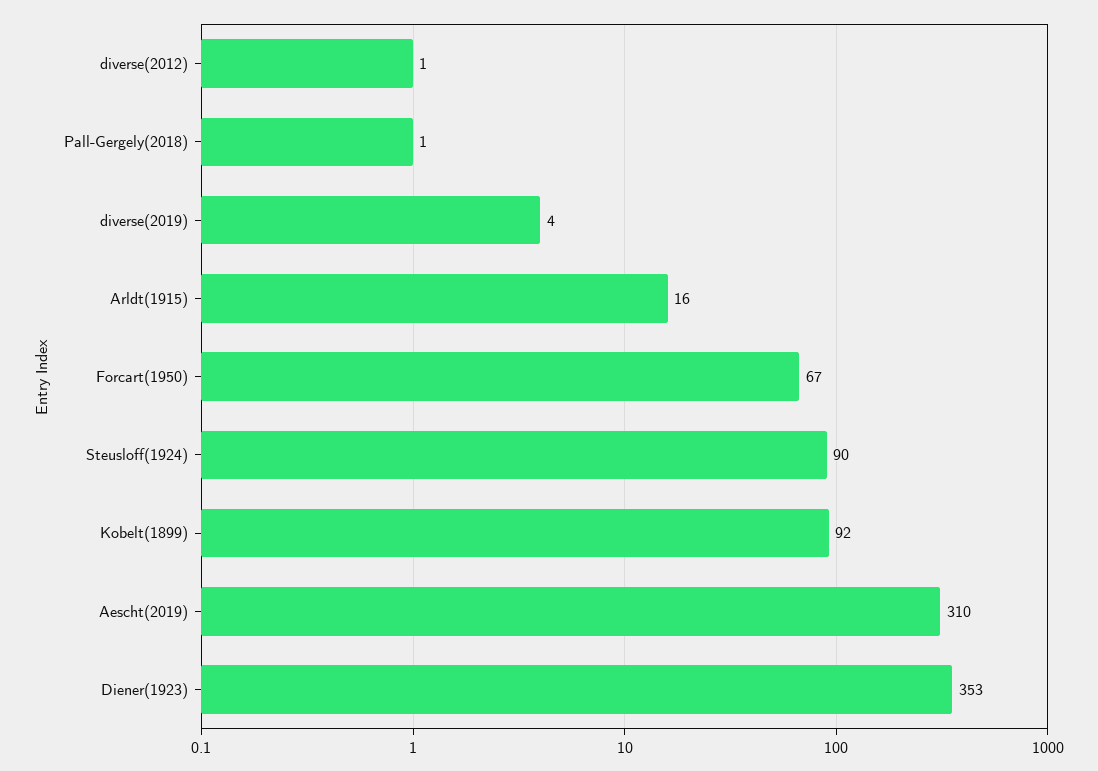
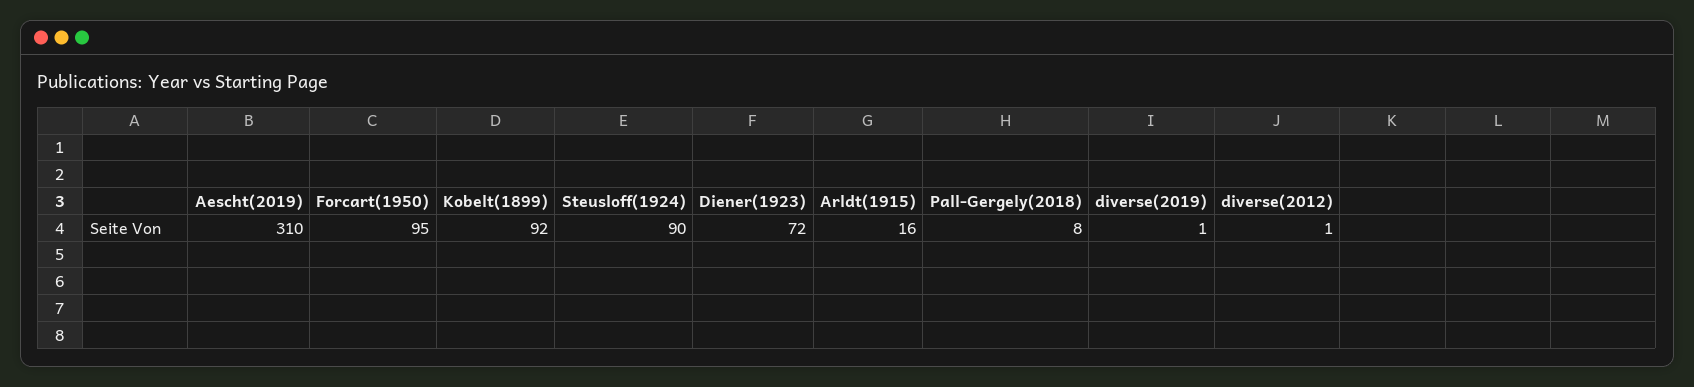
  {
    "diverse(2012)": 1,
-   "Pall-Gergely(2018)": 1,
+   "Pall-Gergely(2018)": 8,
-   "diverse(2019)": 4,
+   "diverse(2019)": 1,
    "Arldt(1915)": 16,
-   "Forcart(1950)": 67,
+   "Forcart(1950)": 95,
    "Steusloff(1924)": 90,
    "Kobelt(1899)": 92,
    "Aescht(2019)": 310,
-   "Diener(1923)": 353
+   "Diener(1923)": 72
  }

